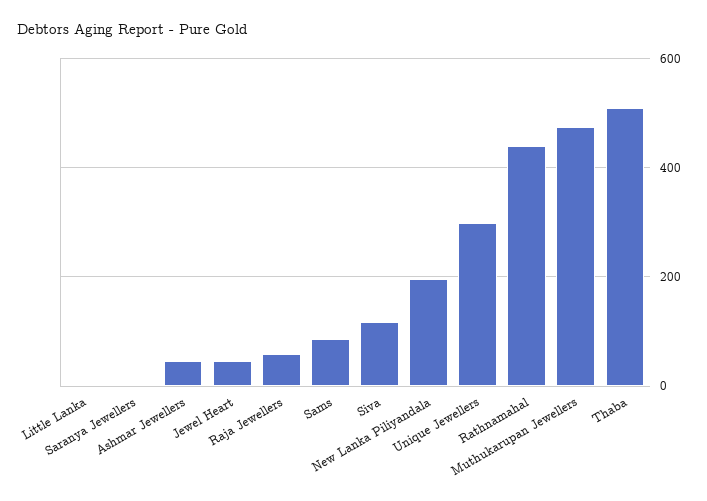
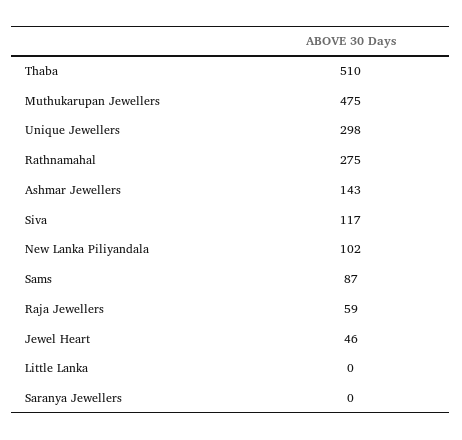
  {
    "Little Lanka": 0,
    "Saranya Jewellers": 0,
-   "Ashmar Jewellers": 40,
+   "Ashmar Jewellers": 143,
    "Jewel Heart": 46,
    "Raja Jewellers": 59,
    "Sams": 87,
    "Siva": 117,
-   "New Lanka Piliyandala": 200,
+   "New Lanka Piliyandala": 102,
    "Unique Jewellers": 298,
-   "Rathnamahal": 440,
+   "Rathnamahal": 275,
    "Muthukarupan Jewellers": 475,
    "Thaba": 510
  }

